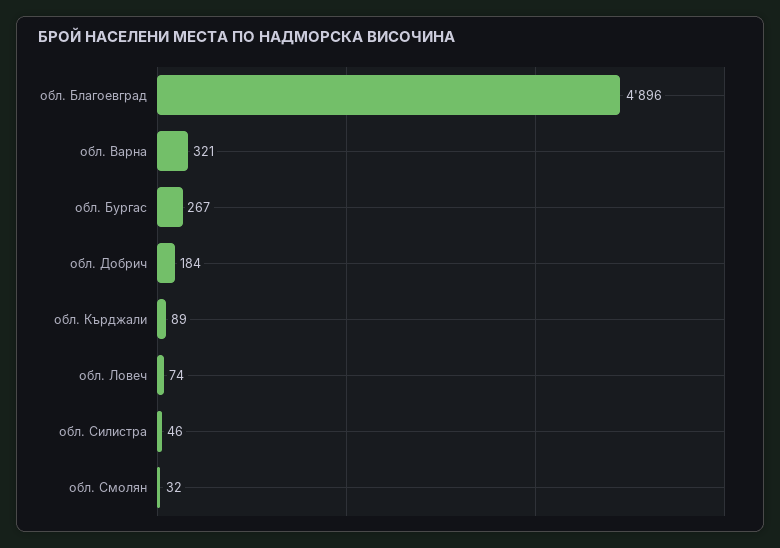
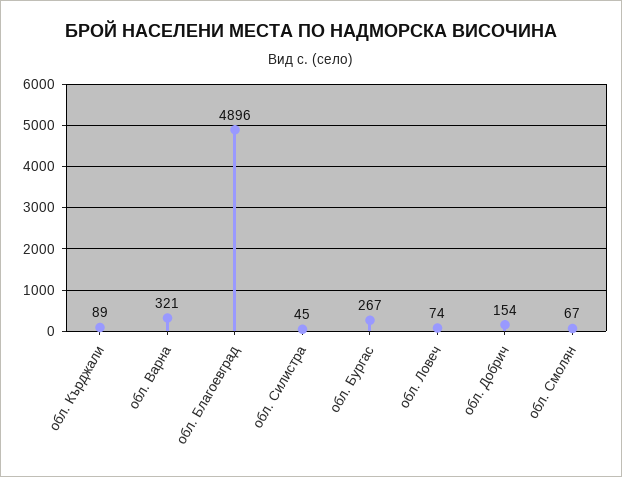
  {
    "обл. Благоевград": 4896,
    "обл. Варна": 321,
    "обл. Бургас": 267,
-   "обл. Добрич": 184,
+   "обл. Добрич": 154,
    "обл. Кърджали": 89,
    "обл. Ловеч": 74,
-   "обл. Силистра": 46,
+   "обл. Силистра": 45,
-   "обл. Смолян": 32
+   "обл. Смолян": 67
  }

